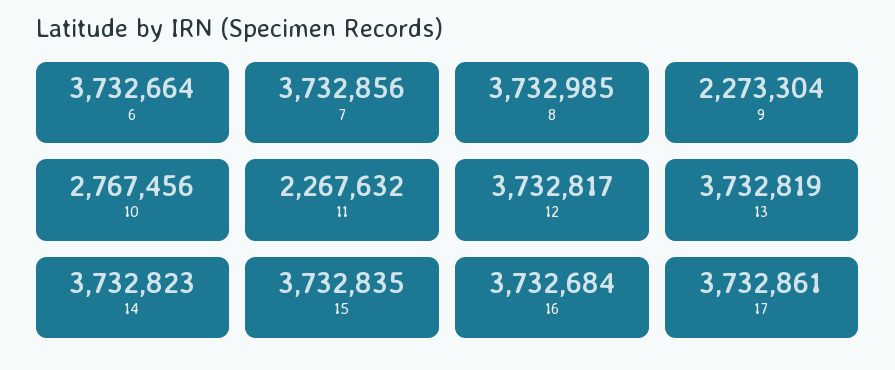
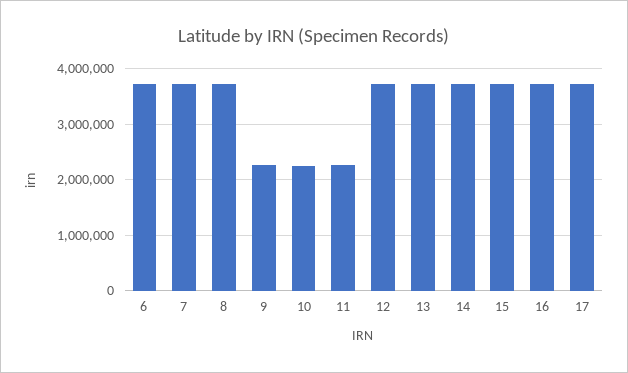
  {
    "6": 3732664,
    "7": 3732856,
    "8": 3732985,
    "9": 2273304,
-   "10": 2767456,
+   "10": 2200000,
    "11": 2267632,
    "12": 3732817,
    "13": 3732819,
    "14": 3732823,
    "15": 3732835,
    "16": 3732684,
    "17": 3732861
  }

